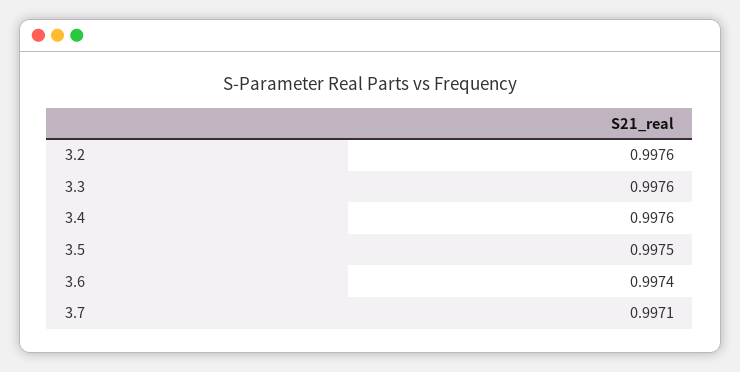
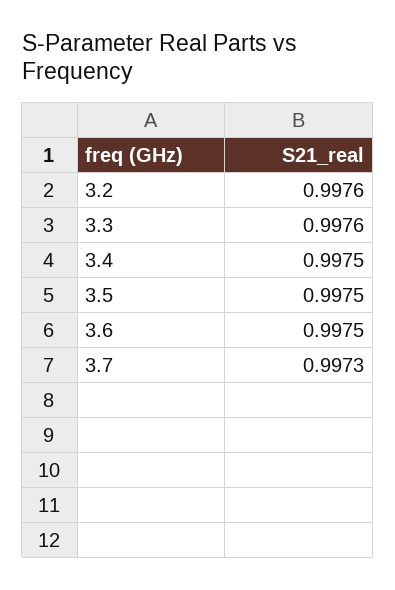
  {
    "3.2": 0.9976,
    "3.3": 0.9976,
-   "3.4": 0.9976,
+   "3.4": 0.9975,
    "3.5": 0.9975,
-   "3.6": 0.9974,
+   "3.6": 0.9975,
-   "3.7": 0.9971
+   "3.7": 0.9973
  }

